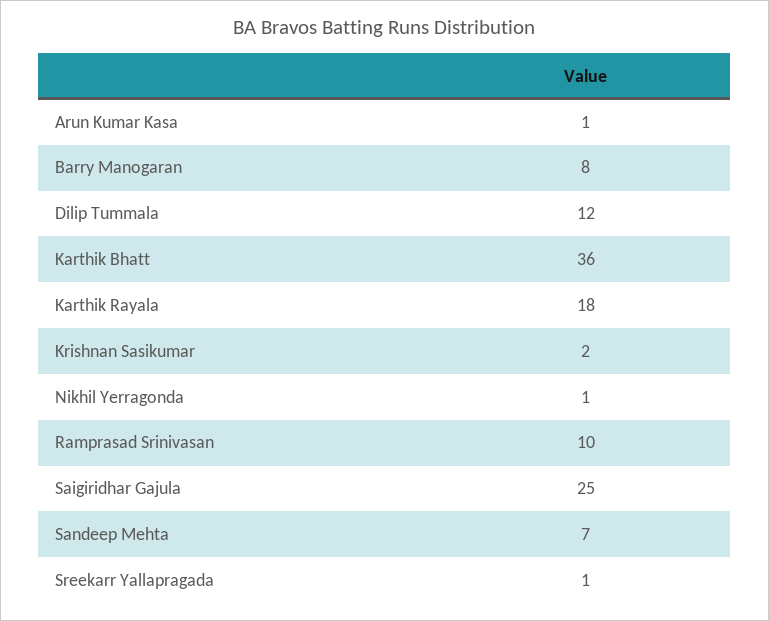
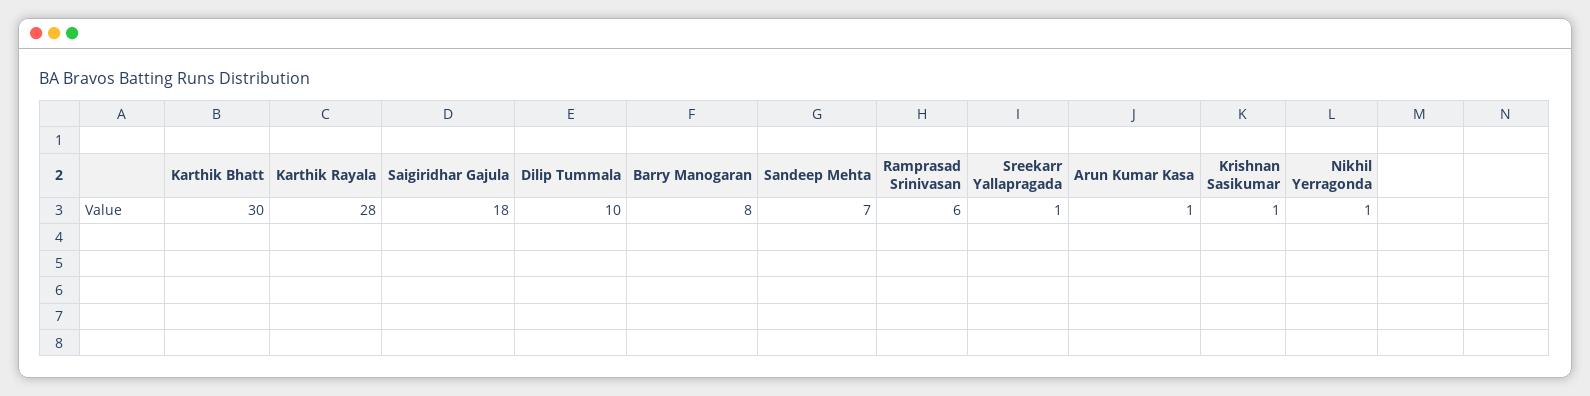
  {
    "Arun Kumar Kasa": 1,
    "Barry Manogaran": 8,
-   "Dilip Tummala": 12,
+   "Dilip Tummala": 10,
-   "Karthik Bhatt": 36,
+   "Karthik Bhatt": 30,
-   "Karthik Rayala": 18,
+   "Karthik Rayala": 28,
-   "Krishnan Sasikumar": 2,
+   "Krishnan Sasikumar": 1,
    "Nikhil Yerragonda": 1,
-   "Ramprasad Srinivasan": 10,
+   "Ramprasad Srinivasan": 6,
-   "Saigiridhar Gajula": 25,
+   "Saigiridhar Gajula": 18,
    "Sandeep Mehta": 7,
    "Sreekarr Yallapragada": 1
  }

